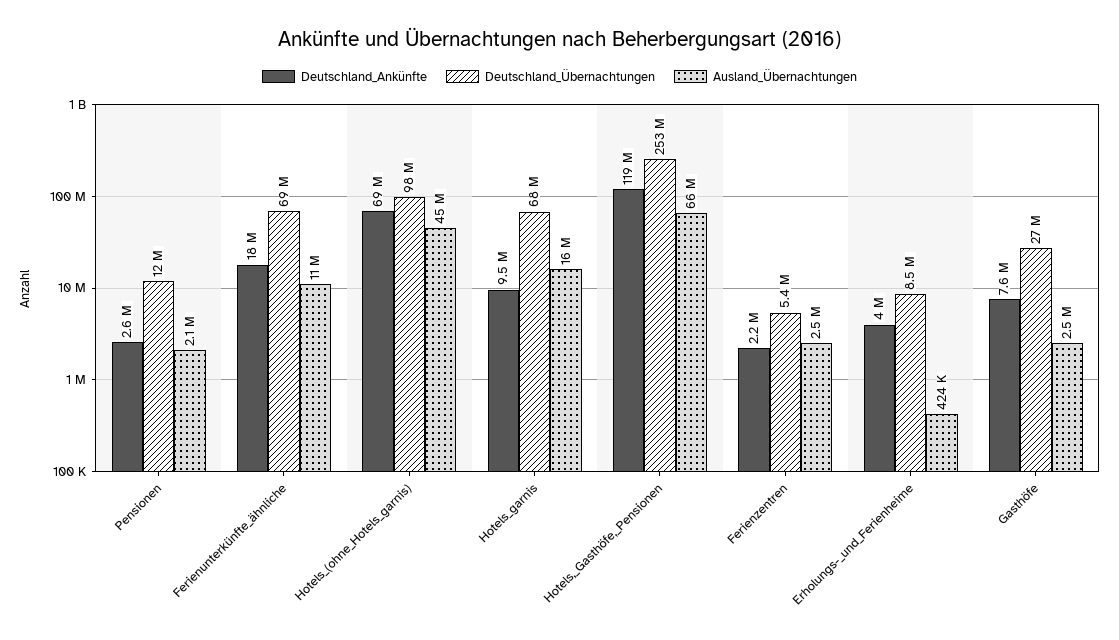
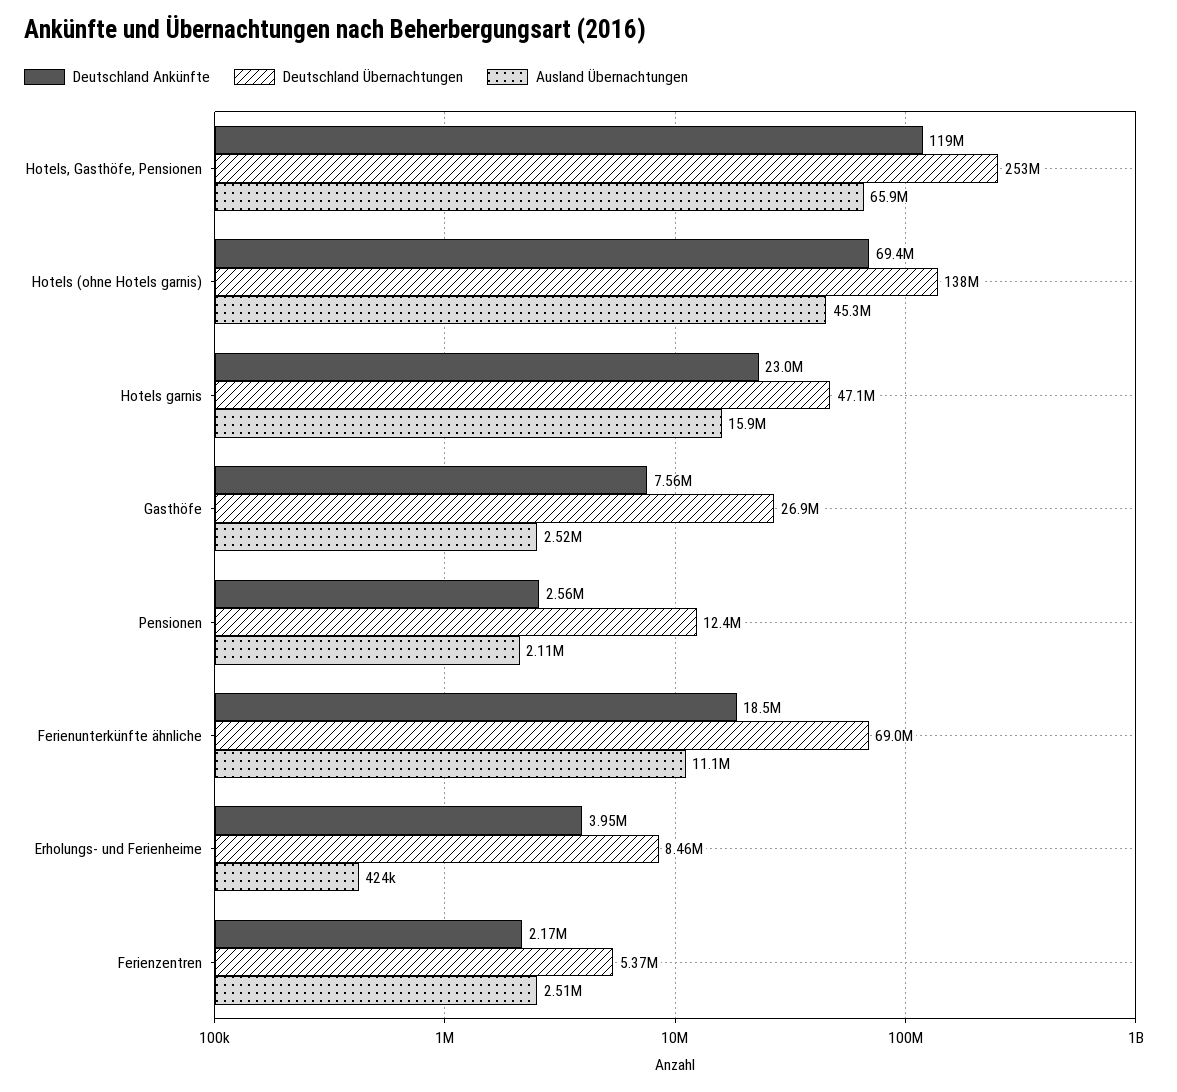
  {
    "Deutschland_Ankünfte": {
      "Pensionen": 2560000,
      "Ferienunterkünfte_ähnliche": 18500000,
      "Hotels_(ohne_Hotels_garnis)": 69400000,
-     "Hotels_garnis": 9500000,
+     "Hotels_garnis": 23000000,
      "Hotels,_Gasthöfe,_Pensionen": 119000000,
      "Ferienzentren": 2170000,
      "Erholungs-_und_Ferienheime": 3950000,
      "Gasthöfe": 7560000
    },
    "Deutschland_Übernachtungen": {
      "Pensionen": 12400000,
      "Ferienunterkünfte_ähnliche": 69000000,
-     "Hotels_(ohne_Hotels_garnis)": 98000000,
+     "Hotels_(ohne_Hotels_garnis)": 138000000,
-     "Hotels_garnis": 68000000,
+     "Hotels_garnis": 47100000,
      "Hotels,_Gasthöfe,_Pensionen": 253000000,
      "Ferienzentren": 5370000,
      "Erholungs-_und_Ferienheime": 8460000,
      "Gasthöfe": 26900000
    },
    "Ausland_Übernachtungen": {
      "Pensionen": 2110000,
      "Ferienunterkünfte_ähnliche": 11100000,
      "Hotels_(ohne_Hotels_garnis)": 45300000,
      "Hotels_garnis": 15900000,
      "Hotels,_Gasthöfe,_Pensionen": 65900000,
      "Ferienzentren": 2510000,
      "Erholungs-_und_Ferienheime": 424000,
      "Gasthöfe": 2520000
    }
  }

